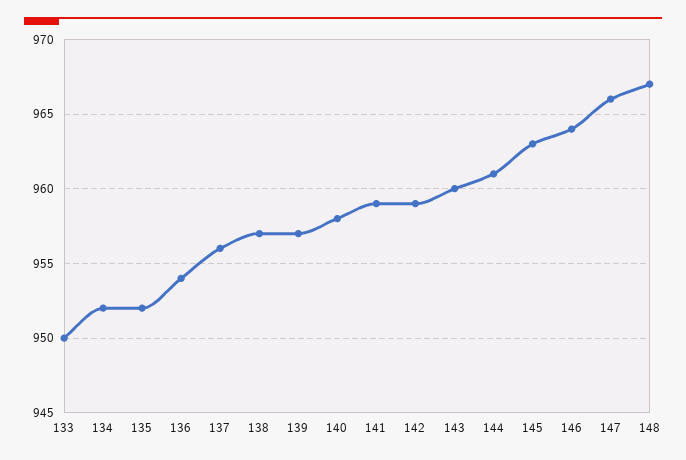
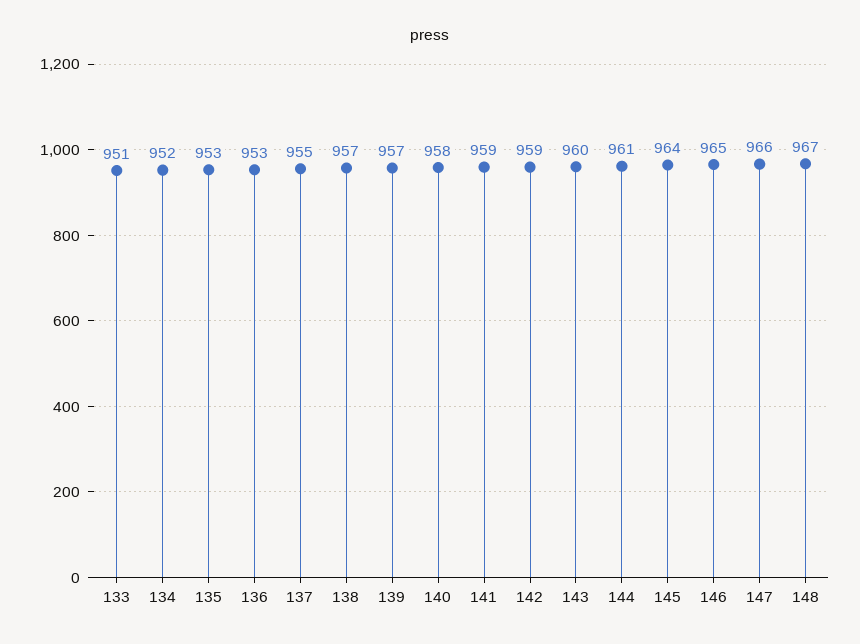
  {
-   "133": 950,
+   "133": 951,
    "134": 952,
-   "135": 952,
+   "135": 953,
-   "136": 954,
+   "136": 953,
-   "137": 956,
+   "137": 955,
    "138": 957,
    "139": 957,
    "140": 958,
    "141": 959,
    "142": 959,
    "143": 960,
    "144": 961,
-   "145": 963,
+   "145": 964,
-   "146": 964,
+   "146": 965,
    "147": 966,
    "148": 967
  }

